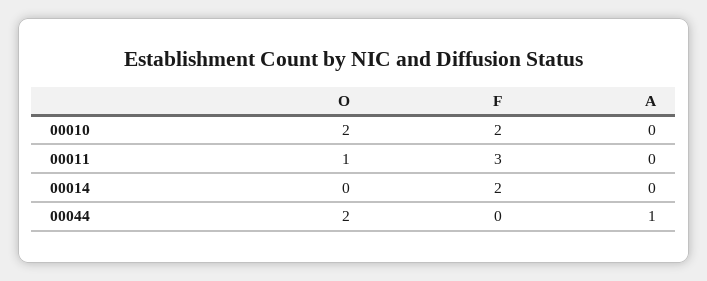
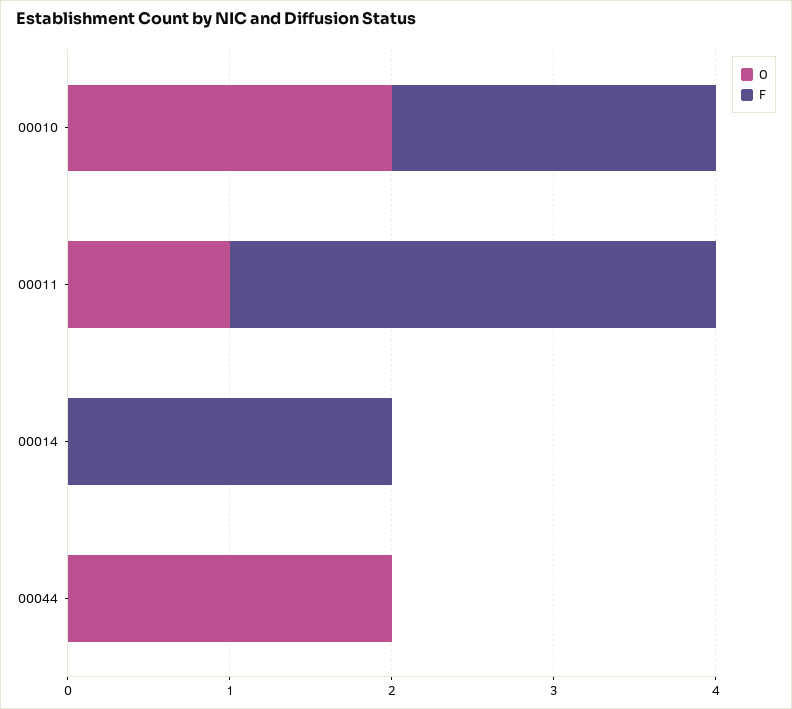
  {
    "O": {
      "00010": 2,
      "00011": 1,
      "00014": 0,
      "00044": 2
    },
    "F": {
      "00010": 2,
      "00011": 3,
      "00014": 2,
      "00044": 0
-   },
+   }
-   "A": {
-     "00010": 0,
-     "00011": 0,
-     "00014": 0,
-     "00044": 1
-   }
  }

